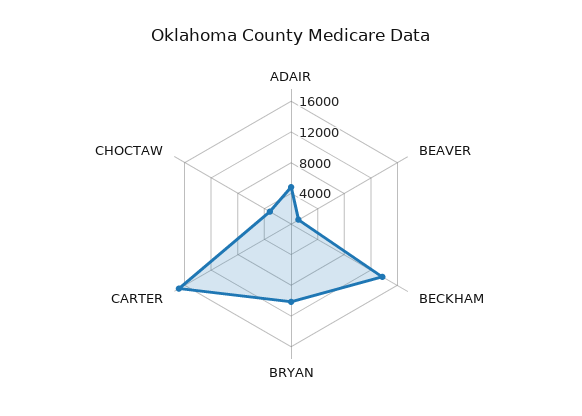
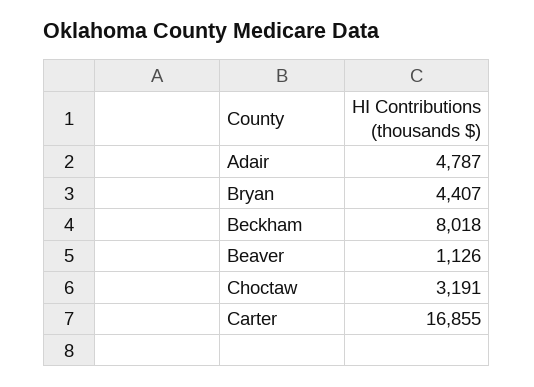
  {
    "ADAIR": 4787,
    "BEAVER": 1126,
-   "BECKHAM": 14000,
+   "BECKHAM": 8018,
-   "BRYAN": 10000,
+   "BRYAN": 4407,
    "CARTER": 16855,
    "CHOCTAW": 3191
  }

